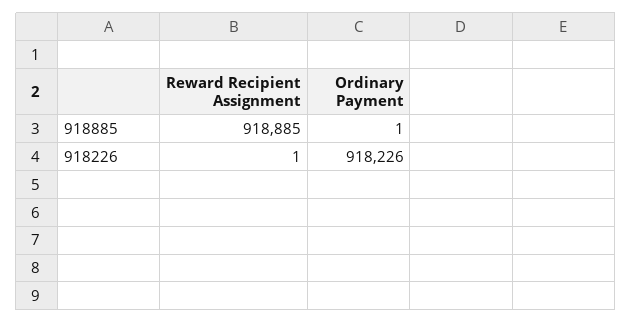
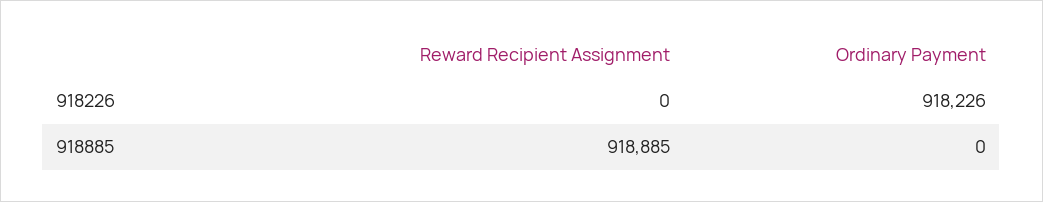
  {
    "Reward Recipient Assignment": {
      "918885": 918885,
-     "918226": 1
+     "918226": 0
    },
    "Ordinary Payment": {
-     "918885": 1,
+     "918885": 0,
      "918226": 918226
    }
  }

